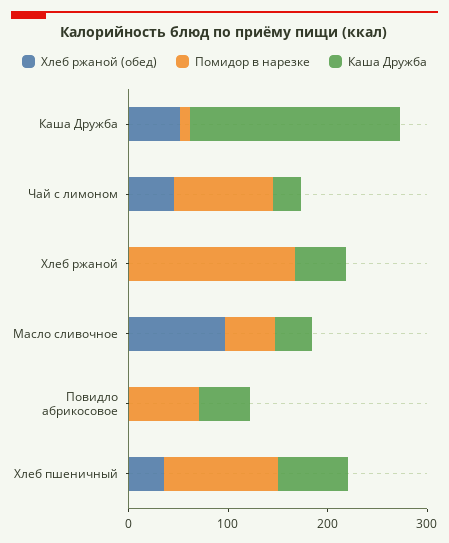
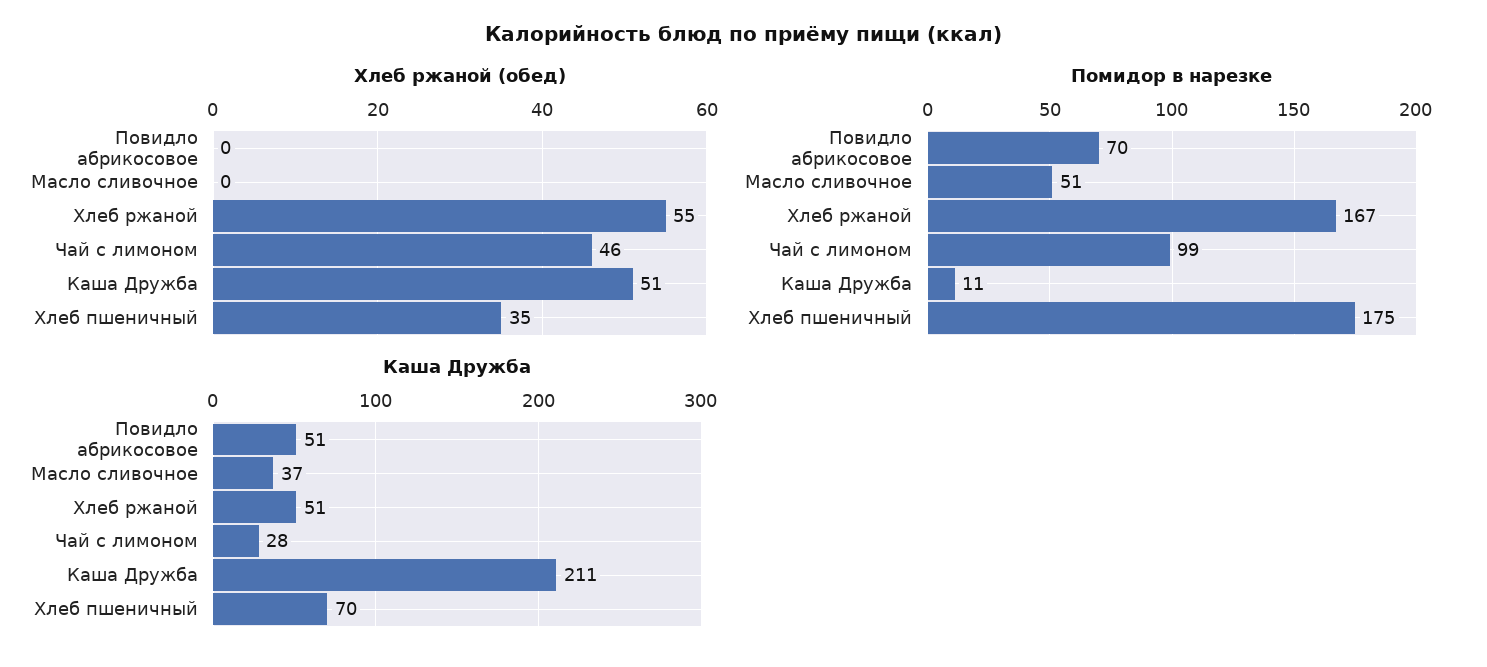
  {
    "Хлеб ржаной (обед)": {
      "Каша Дружба": 51,
      "Чай с лимоном": 46,
-     "Хлеб ржаной": 0,
+     "Хлеб ржаной": 55,
-     "Масло сливочное": 100,
+     "Масло сливочное": 0,
      "Повидло абрикосовое": 0,
      "Хлеб пшеничный": 35
    },
    "Помидор в нарезке": {
      "Каша Дружба": 11,
      "Чай с лимоном": 99,
      "Хлеб ржаной": 167,
      "Масло сливочное": 51,
      "Повидло абрикосовое": 70,
-     "Хлеб пшеничный": 120
+     "Хлеб пшеничный": 175
    },
    "Каша Дружба": {
      "Каша Дружба": 211,
      "Чай с лимоном": 28,
      "Хлеб ржаной": 51,
      "Масло сливочное": 37,
      "Повидло абрикосовое": 51,
      "Хлеб пшеничный": 70
    }
  }

